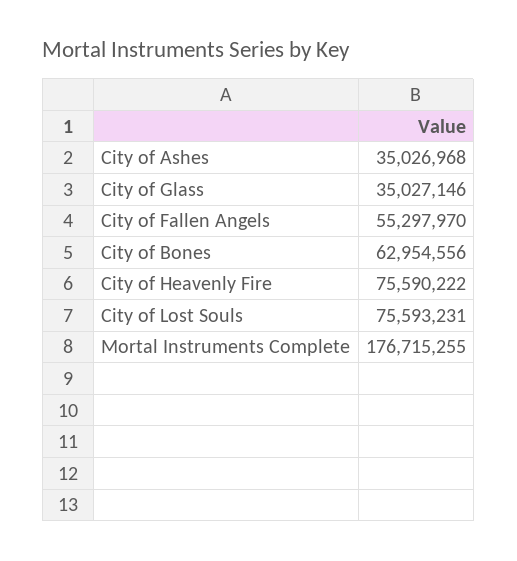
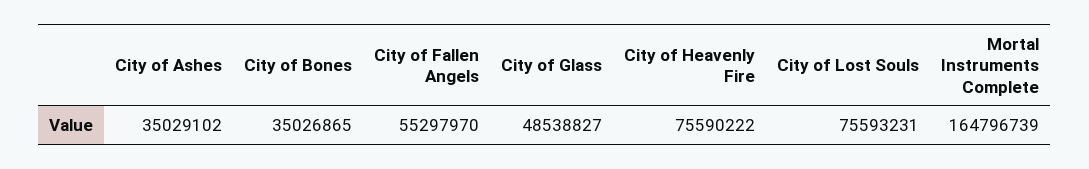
  {
-   "City of Ashes": 35026968,
+   "City of Ashes": 35029102,
-   "City of Glass": 35027146,
+   "City of Glass": 48538827,
    "City of Fallen Angels": 55297970,
-   "City of Bones": 62954556,
+   "City of Bones": 35026865,
    "City of Heavenly Fire": 75590222,
    "City of Lost Souls": 75593231,
-   "Mortal Instruments Complete": 176715255
+   "Mortal Instruments Complete": 164796739
  }

